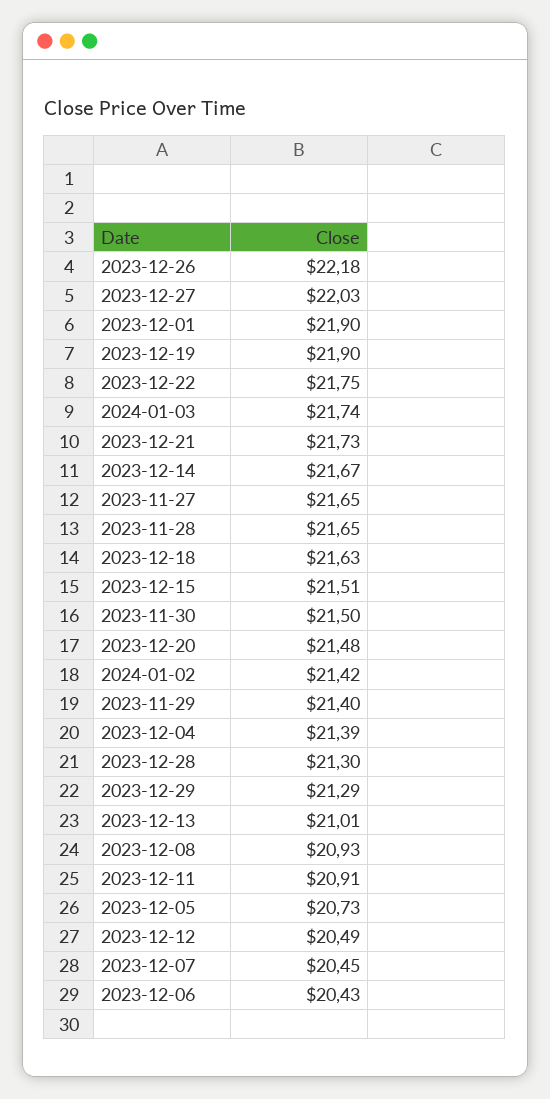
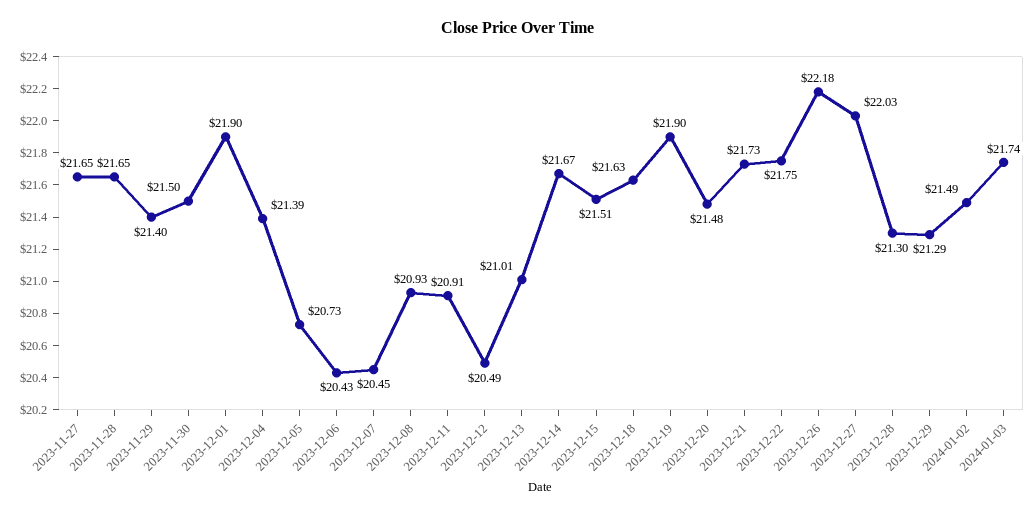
  {
    "2023-12-26": 22.18,
    "2023-12-27": 22.03,
    "2023-12-01": 21.9,
    "2023-12-19": 21.9,
    "2023-12-22": 21.75,
    "2024-01-03": 21.74,
    "2023-12-21": 21.73,
    "2023-12-14": 21.67,
    "2023-11-27": 21.65,
    "2023-11-28": 21.65,
    "2023-12-18": 21.63,
    "2023-12-15": 21.51,
    "2023-11-30": 21.5,
    "2023-12-20": 21.48,
-   "2024-01-02": 21.42,
+   "2024-01-02": 21.49,
    "2023-11-29": 21.4,
    "2023-12-04": 21.39,
    "2023-12-28": 21.3,
    "2023-12-29": 21.29,
    "2023-12-13": 21.01,
    "2023-12-08": 20.93,
    "2023-12-11": 20.91,
    "2023-12-05": 20.73,
    "2023-12-12": 20.49,
    "2023-12-07": 20.45,
    "2023-12-06": 20.43
  }

